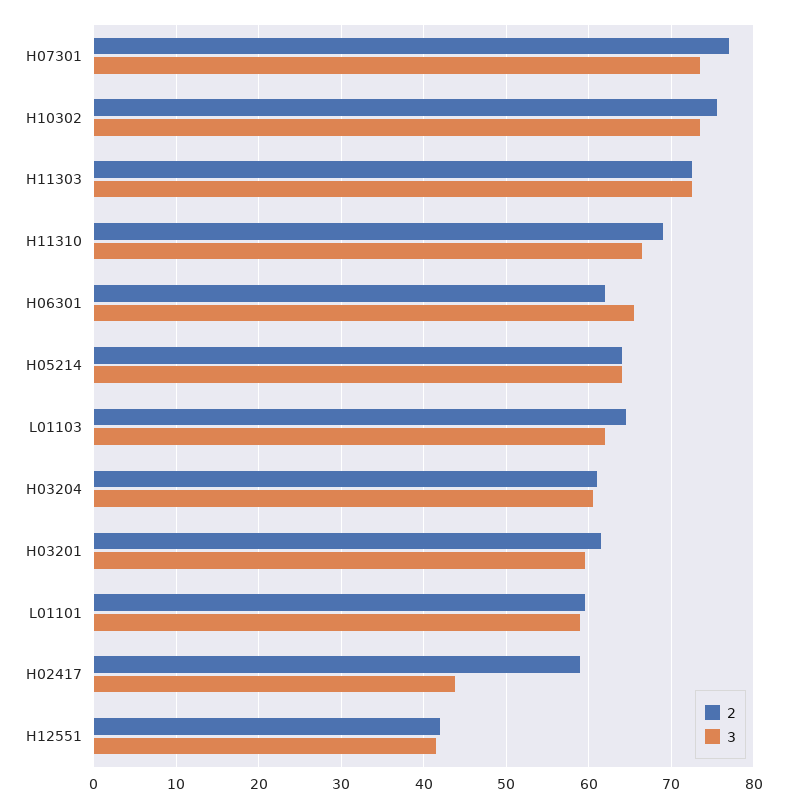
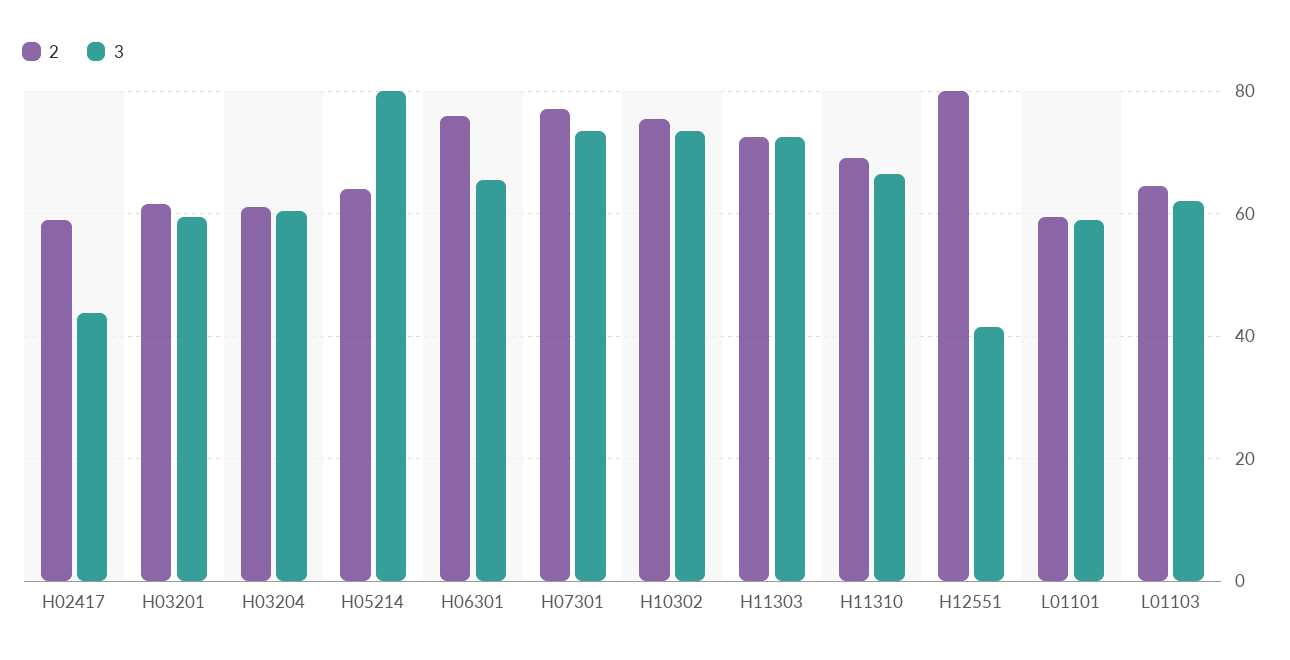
  {
    "2": {
      "H07301": 77,
      "H10302": 76,
      "H11303": 73,
      "H11310": 69,
-     "H06301": 62,
+     "H06301": 76,
      "H05214": 64,
      "L01103": 65,
      "H03204": 61,
      "H03201": 62,
      "L01101": 60,
      "H02417": 59,
-     "H12551": 42
+     "H12551": 80
    },
    "3": {
      "H07301": 74,
      "H10302": 74,
      "H11303": 73,
      "H11310": 67,
      "H06301": 66,
-     "H05214": 64,
+     "H05214": 80,
      "L01103": 62,
      "H03204": 61,
      "H03201": 60,
      "L01101": 59,
      "H02417": 44,
      "H12551": 42
    }
  }

